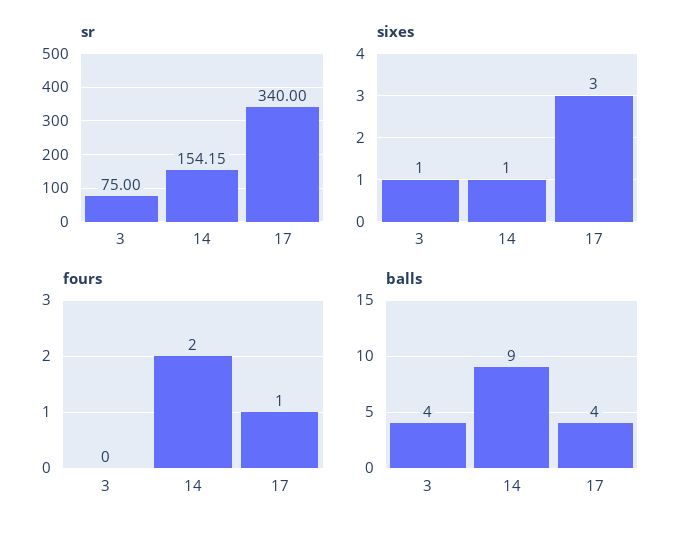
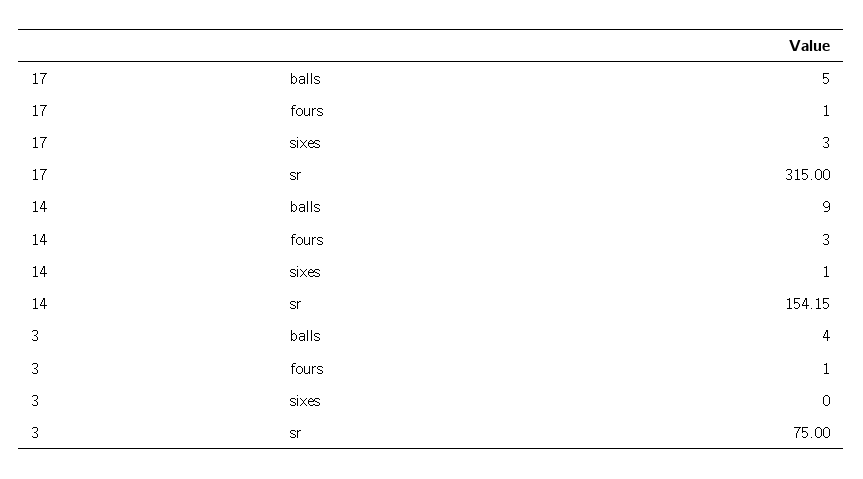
  {
    "sr": {
      "3": 75,
      "14": 154.15,
-     "17": 340
+     "17": 315
    },
    "sixes": {
-     "3": 1,
+     "3": 0,
      "14": 1,
      "17": 3
    },
    "fours": {
-     "3": 0,
+     "3": 1,
-     "14": 2,
+     "14": 3,
      "17": 1
    },
    "balls": {
      "3": 4,
      "14": 9,
-     "17": 4
+     "17": 5
    }
  }

